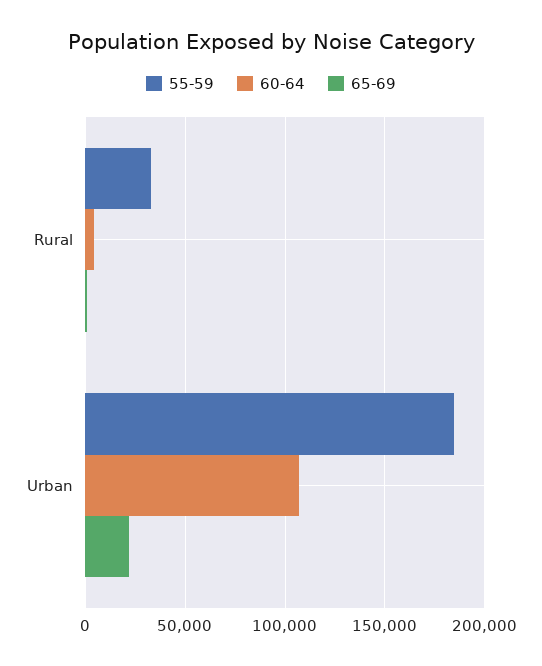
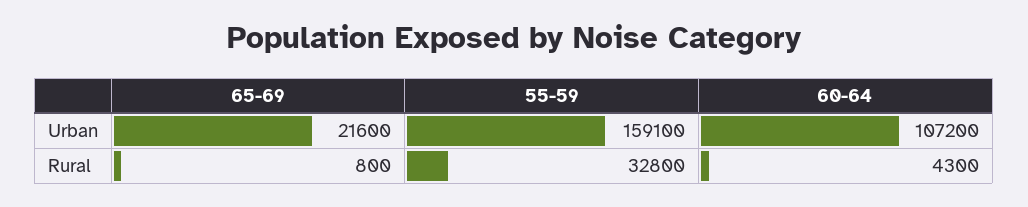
  {
    "55-59": {
      "Rural": 32800,
-     "Urban": 185000
+     "Urban": 159100
    },
    "60-64": {
      "Rural": 4300,
      "Urban": 107200
    },
    "65-69": {
      "Rural": 800,
      "Urban": 21600
    }
  }

